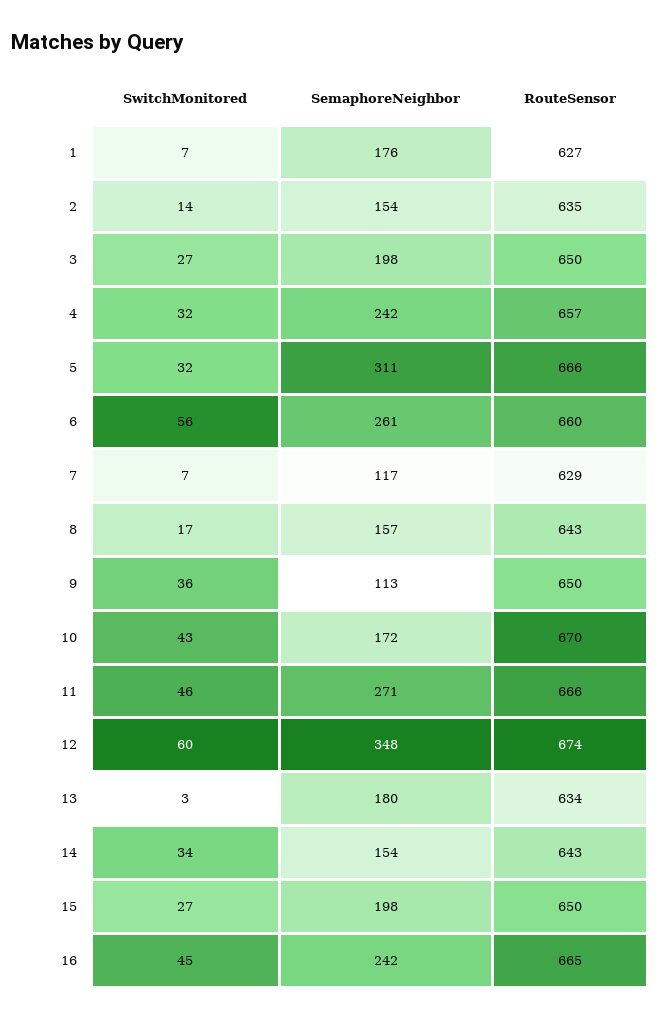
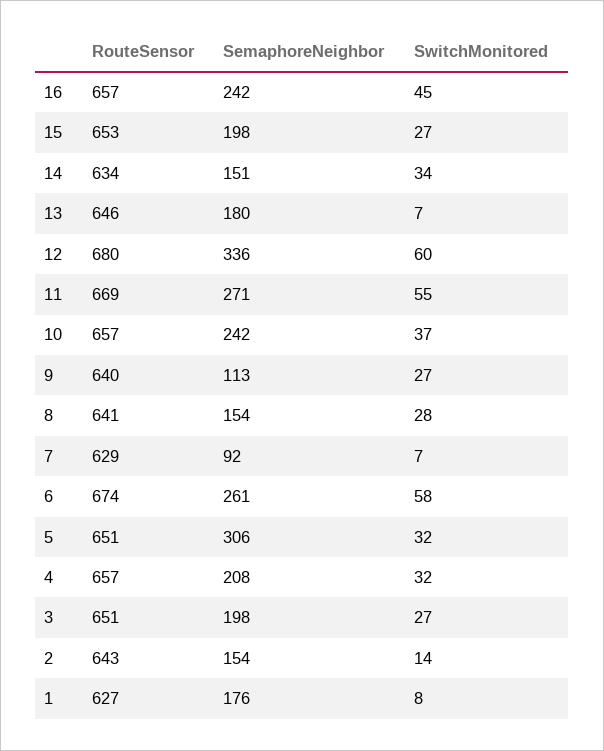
  {
    "SwitchMonitored": {
-     "1": 7,
+     "1": 8,
      "2": 14,
      "3": 27,
      "4": 32,
      "5": 32,
-     "6": 56,
+     "6": 58,
      "7": 7,
-     "8": 17,
+     "8": 28,
-     "9": 36,
+     "9": 27,
-     "10": 43,
+     "10": 37,
-     "11": 46,
+     "11": 55,
      "12": 60,
-     "13": 3,
+     "13": 7,
      "14": 34,
      "15": 27,
      "16": 45
    },
    "SemaphoreNeighbor": {
      "1": 176,
      "2": 154,
      "3": 198,
-     "4": 242,
+     "4": 208,
-     "5": 311,
+     "5": 306,
      "6": 261,
-     "7": 117,
+     "7": 92,
-     "8": 157,
+     "8": 154,
      "9": 113,
-     "10": 172,
+     "10": 242,
      "11": 271,
-     "12": 348,
+     "12": 336,
      "13": 180,
-     "14": 154,
+     "14": 151,
      "15": 198,
      "16": 242
    },
    "RouteSensor": {
      "1": 627,
-     "2": 635,
+     "2": 643,
-     "3": 650,
+     "3": 651,
      "4": 657,
-     "5": 666,
+     "5": 651,
-     "6": 660,
+     "6": 674,
      "7": 629,
-     "8": 643,
+     "8": 641,
-     "9": 650,
+     "9": 640,
-     "10": 670,
+     "10": 657,
-     "11": 666,
+     "11": 669,
-     "12": 674,
+     "12": 680,
-     "13": 634,
+     "13": 646,
-     "14": 643,
+     "14": 634,
-     "15": 650,
+     "15": 653,
-     "16": 665
+     "16": 657
    }
  }

